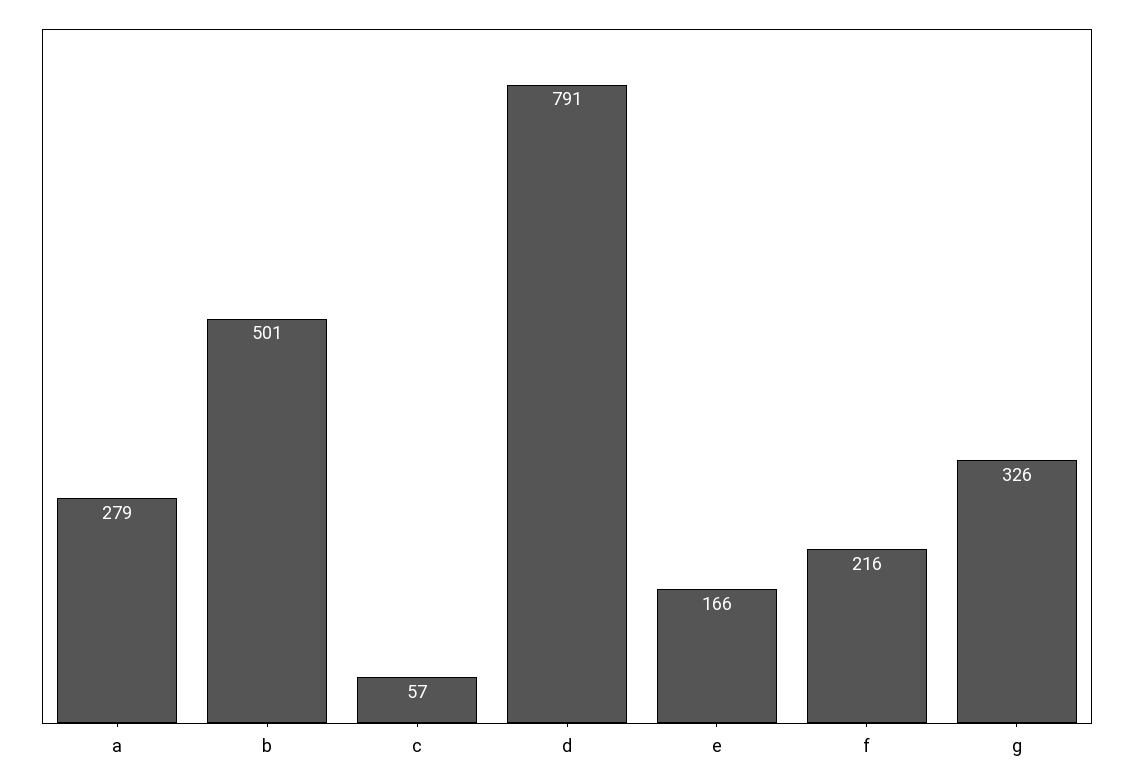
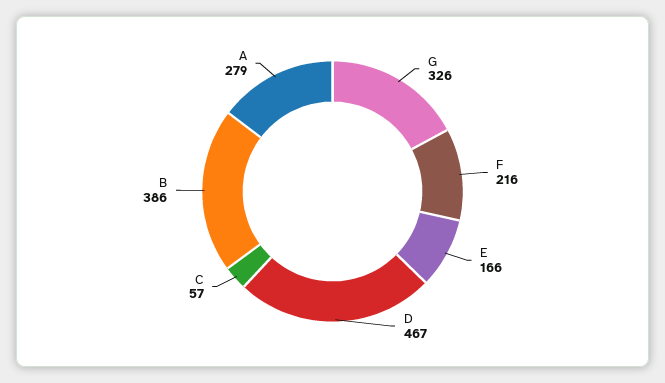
  {
    "a": 279,
-   "b": 501,
+   "b": 386,
    "c": 57,
-   "d": 791,
+   "d": 467,
    "e": 166,
    "f": 216,
    "g": 326
  }

